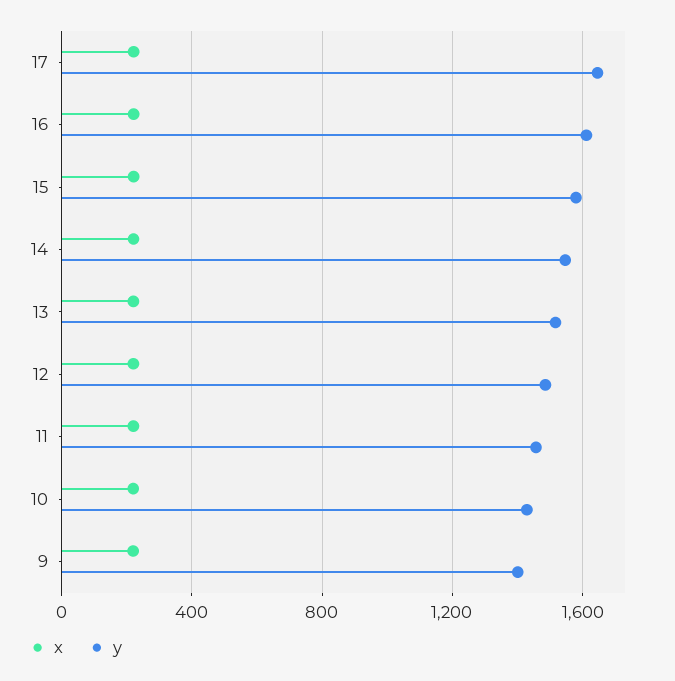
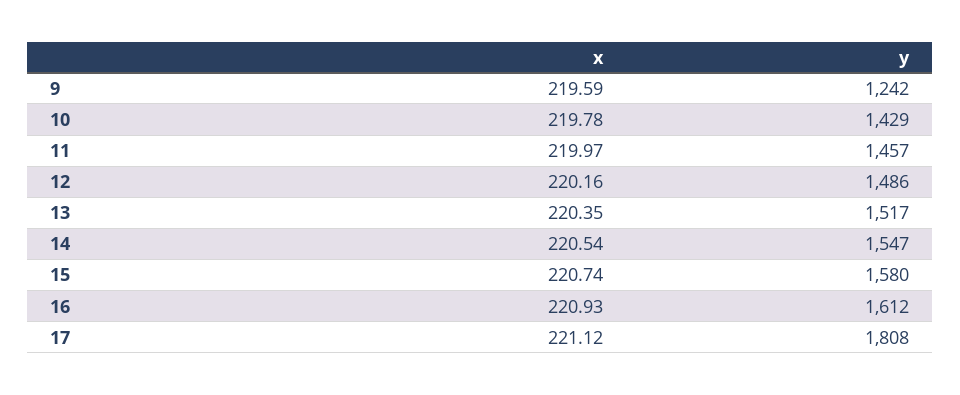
  {
    "x": {
      "17": 221.12,
      "16": 220.93,
      "15": 220.74,
      "14": 220.54,
      "13": 220.35,
      "12": 220.16,
      "11": 219.97,
      "10": 219.78,
      "9": 219.59
    },
    "y": {
-     "17": 1650,
+     "17": 1808,
      "16": 1612,
      "15": 1580,
      "14": 1547,
      "13": 1517,
      "12": 1486,
      "11": 1457,
      "10": 1429,
-     "9": 1400
+     "9": 1242
    }
  }

